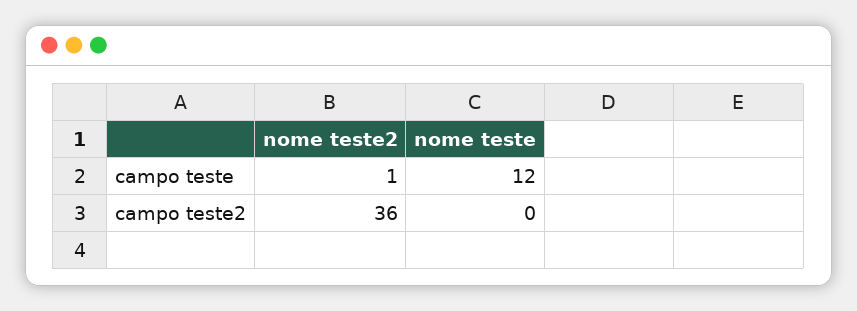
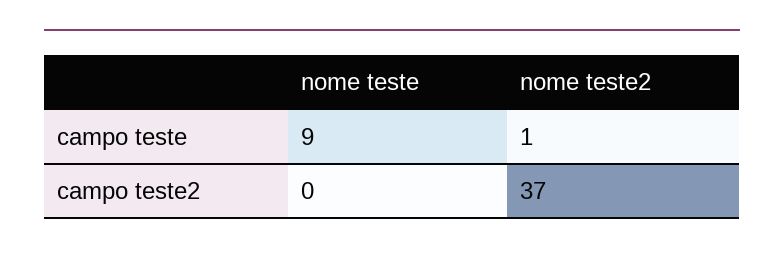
  {
    "nome teste2": {
      "campo teste": 1,
-     "campo teste2": 36
+     "campo teste2": 37
    },
    "nome teste": {
-     "campo teste": 12,
+     "campo teste": 9,
      "campo teste2": 0
    }
  }

